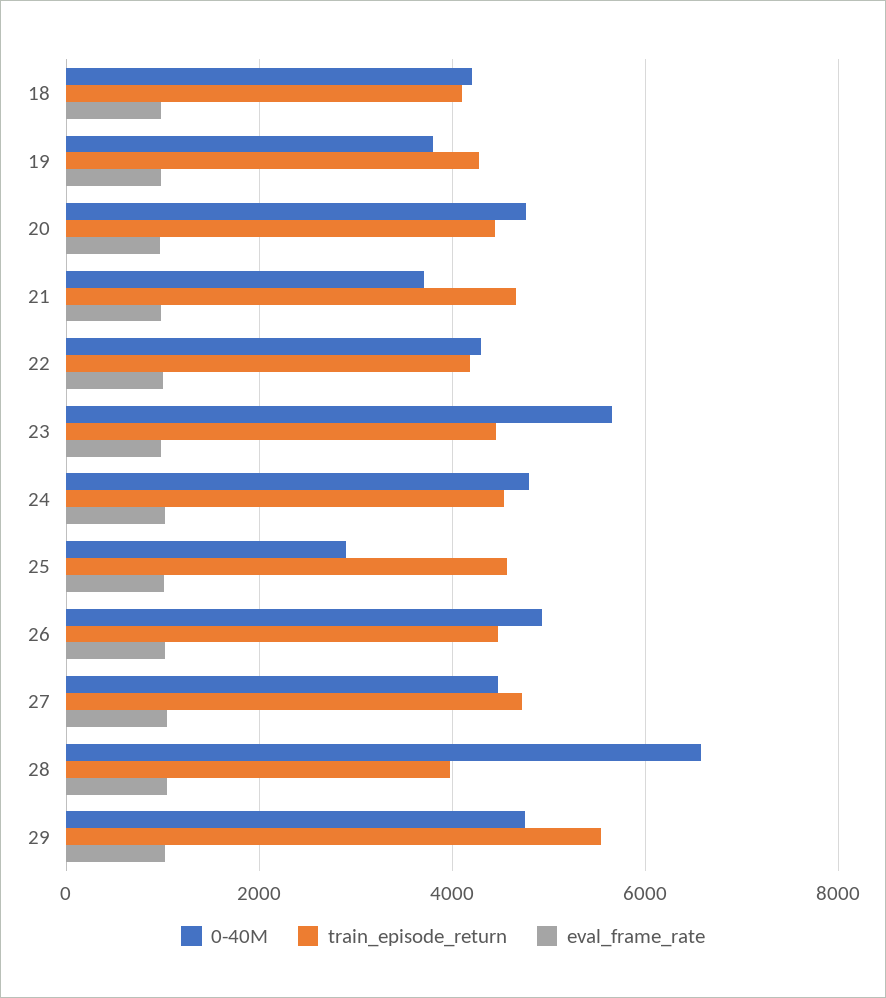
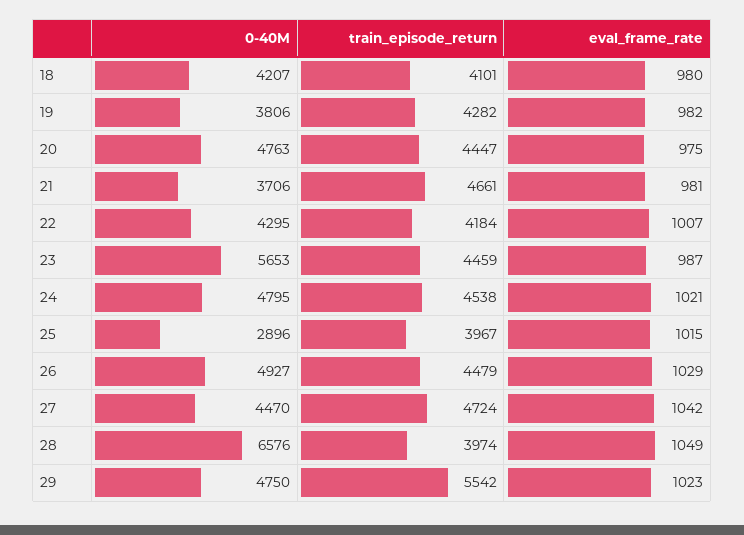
  {
    "0-40M": {
      "18": 4207,
      "19": 3806,
      "20": 4763,
      "21": 3706,
      "22": 4295,
      "23": 5653,
      "24": 4795,
      "25": 2896,
      "26": 4927,
      "27": 4470,
      "28": 6576,
      "29": 4750
    },
    "train_episode_return": {
      "18": 4101,
      "19": 4282,
      "20": 4447,
      "21": 4661,
      "22": 4184,
      "23": 4459,
      "24": 4538,
-     "25": 4600,
+     "25": 3967,
      "26": 4479,
      "27": 4724,
      "28": 3974,
      "29": 5542
    },
    "eval_frame_rate": {
      "18": 980,
      "19": 982,
      "20": 975,
      "21": 981,
      "22": 1007,
      "23": 987,
      "24": 1021,
      "25": 1015,
      "26": 1029,
      "27": 1042,
      "28": 1049,
      "29": 1023
    }
  }

